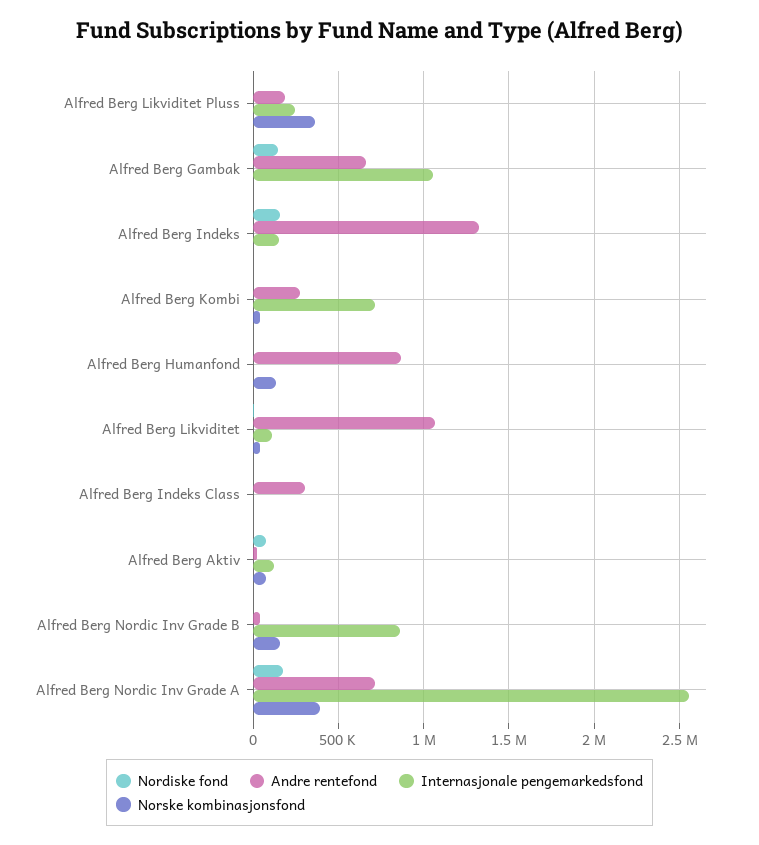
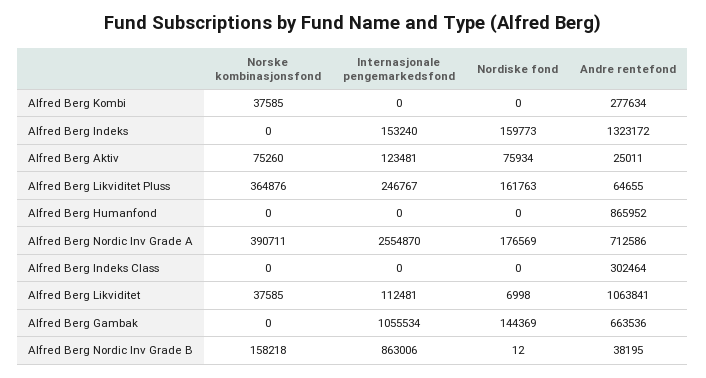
  {
    "Nordiske fond": {
-     "Alfred Berg Likviditet Pluss": 0,
+     "Alfred Berg Likviditet Pluss": 161763,
      "Alfred Berg Gambak": 144369,
      "Alfred Berg Indeks": 159773,
      "Alfred Berg Kombi": 0,
      "Alfred Berg Humanfond": 0,
      "Alfred Berg Likviditet": 6998,
      "Alfred Berg Indeks Class": 0,
      "Alfred Berg Aktiv": 75934,
      "Alfred Berg Nordic Inv Grade B": 12,
      "Alfred Berg Nordic Inv Grade A": 176569
    },
    "Andre rentefond": {
-     "Alfred Berg Likviditet Pluss": 200000,
+     "Alfred Berg Likviditet Pluss": 64655,
      "Alfred Berg Gambak": 663536,
      "Alfred Berg Indeks": 1323172,
      "Alfred Berg Kombi": 277634,
      "Alfred Berg Humanfond": 865952,
      "Alfred Berg Likviditet": 1063841,
      "Alfred Berg Indeks Class": 302464,
      "Alfred Berg Aktiv": 25011,
      "Alfred Berg Nordic Inv Grade B": 38195,
      "Alfred Berg Nordic Inv Grade A": 712586
    },
    "Internasjonale pengemarkedsfond": {
      "Alfred Berg Likviditet Pluss": 246767,
      "Alfred Berg Gambak": 1055534,
      "Alfred Berg Indeks": 153240,
-     "Alfred Berg Kombi": 700000,
+     "Alfred Berg Kombi": 0,
      "Alfred Berg Humanfond": 0,
      "Alfred Berg Likviditet": 112481,
      "Alfred Berg Indeks Class": 0,
      "Alfred Berg Aktiv": 123481,
      "Alfred Berg Nordic Inv Grade B": 863006,
      "Alfred Berg Nordic Inv Grade A": 2554870
    },
    "Norske kombinasjonsfond": {
      "Alfred Berg Likviditet Pluss": 364876,
      "Alfred Berg Gambak": 0,
      "Alfred Berg Indeks": 0,
      "Alfred Berg Kombi": 37585,
-     "Alfred Berg Humanfond": 150000,
+     "Alfred Berg Humanfond": 0,
      "Alfred Berg Likviditet": 37585,
      "Alfred Berg Indeks Class": 0,
      "Alfred Berg Aktiv": 75260,
      "Alfred Berg Nordic Inv Grade B": 158218,
      "Alfred Berg Nordic Inv Grade A": 390711
    }
  }

